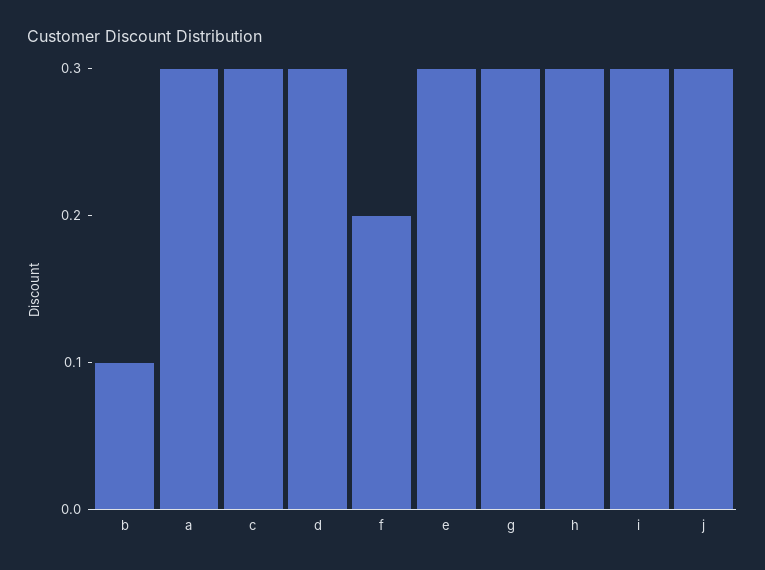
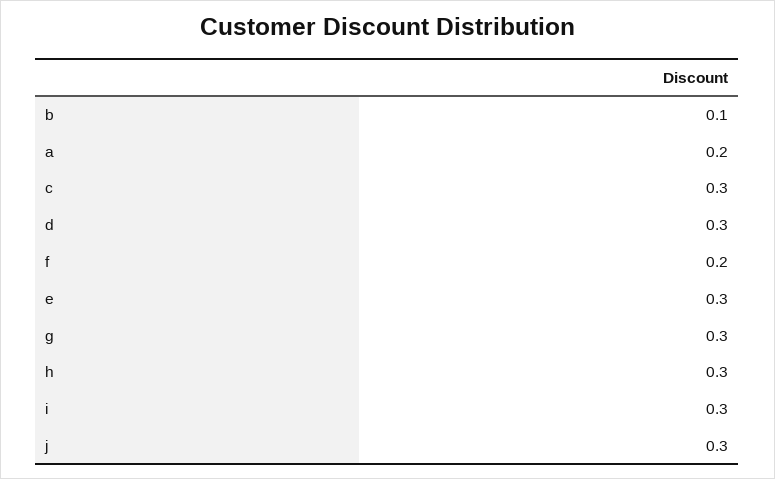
  {
    "b": 0.1,
-   "a": 0.3,
+   "a": 0.2,
    "c": 0.3,
    "d": 0.3,
    "f": 0.2,
    "e": 0.3,
    "g": 0.3,
    "h": 0.3,
    "i": 0.3,
    "j": 0.3
  }

